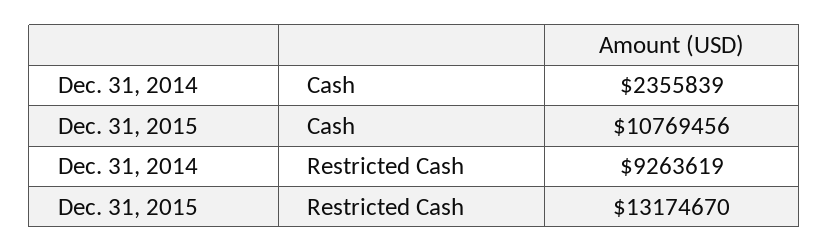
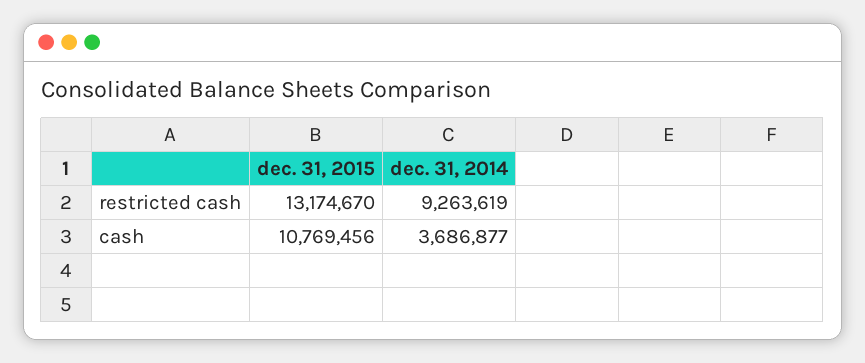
  {
    "Dec. 31, 2014": {
-     "Cash": 2355839,
+     "Cash": 3686877,
      "Restricted Cash": 9263619
    },
    "Dec. 31, 2015": {
      "Cash": 10769456,
      "Restricted Cash": 13174670
    }
  }

